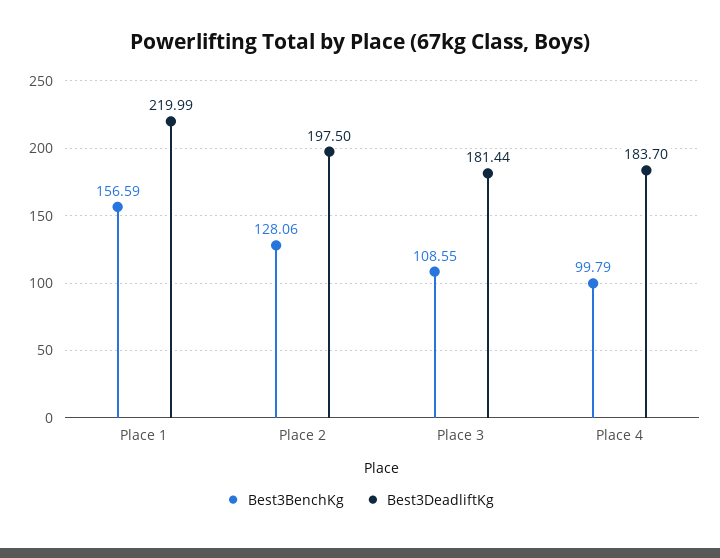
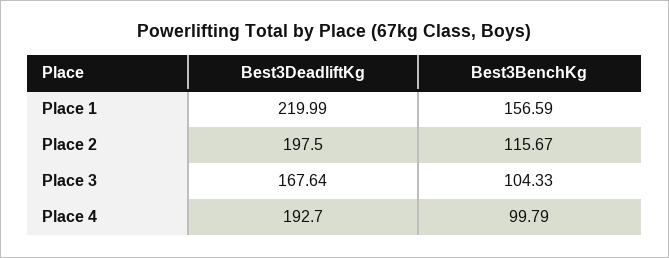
  {
    "Best3BenchKg": {
      "Place 1": 156.59,
-     "Place 2": 128.06,
+     "Place 2": 115.67,
-     "Place 3": 108.55,
+     "Place 3": 104.33,
      "Place 4": 99.79
    },
    "Best3DeadliftKg": {
      "Place 1": 219.99,
      "Place 2": 197.5,
-     "Place 3": 181.44,
+     "Place 3": 167.64,
-     "Place 4": 183.7
+     "Place 4": 192.7
    }
  }

